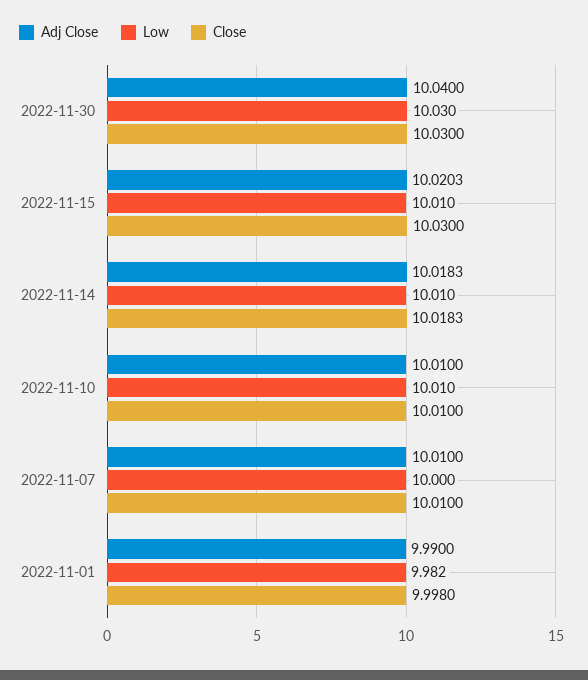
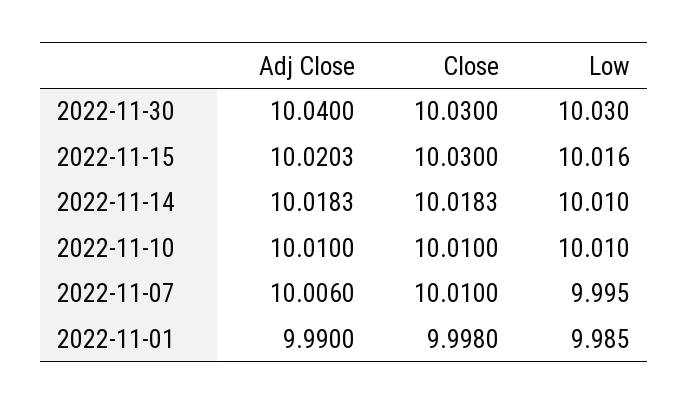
  {
    "Adj Close": {
      "2022-11-30": 10.04,
      "2022-11-15": 10.0203,
      "2022-11-14": 10.0183,
      "2022-11-10": 10.01,
-     "2022-11-07": 10.01,
+     "2022-11-07": 10.006,
      "2022-11-01": 9.99
    },
    "Low": {
      "2022-11-30": 10.03,
-     "2022-11-15": 10.01,
+     "2022-11-15": 10.016,
      "2022-11-14": 10.01,
      "2022-11-10": 10.01,
-     "2022-11-07": 10,
+     "2022-11-07": 9.995,
-     "2022-11-01": 9.982
+     "2022-11-01": 9.985
    },
    "Close": {
      "2022-11-30": 10.03,
      "2022-11-15": 10.03,
      "2022-11-14": 10.0183,
      "2022-11-10": 10.01,
      "2022-11-07": 10.01,
      "2022-11-01": 9.998
    }
  }

